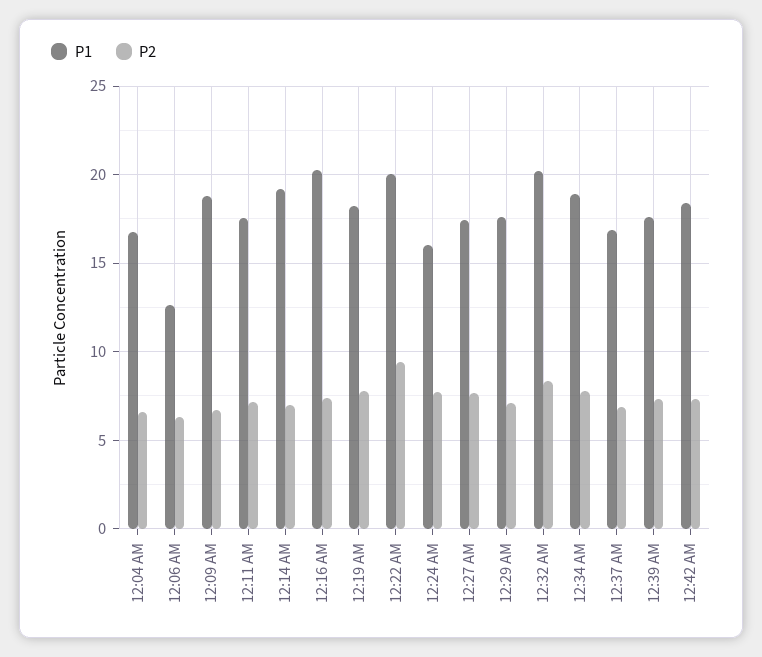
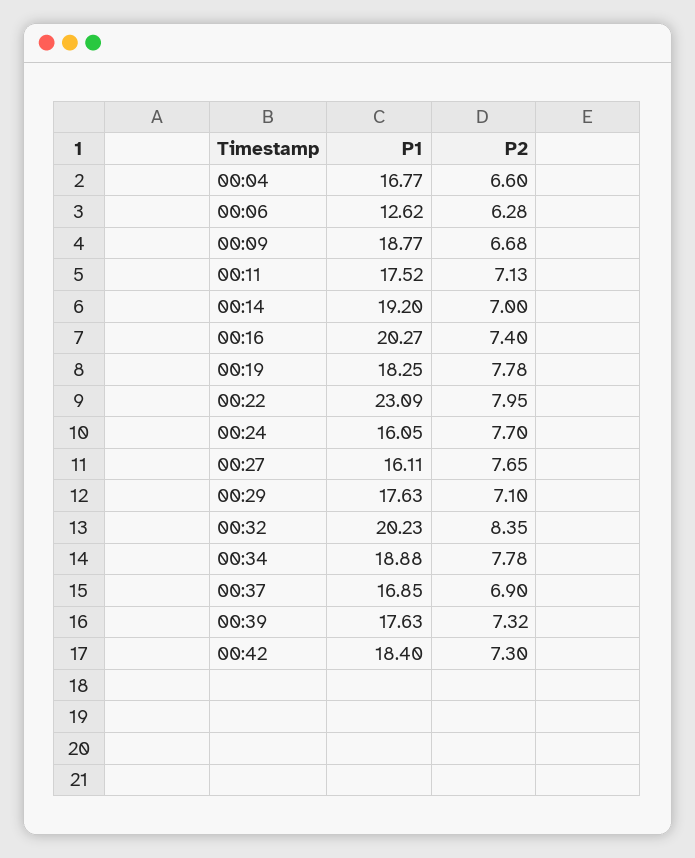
  {
    "P1": {
      "12:04 AM": 16.77,
      "12:06 AM": 12.62,
      "12:09 AM": 18.77,
      "12:11 AM": 17.52,
      "12:14 AM": 19.2,
      "12:16 AM": 20.27,
      "12:19 AM": 18.25,
-     "12:22 AM": 20,
+     "12:22 AM": 23.09,
      "12:24 AM": 16.05,
-     "12:27 AM": 17.5,
+     "12:27 AM": 16.11,
      "12:29 AM": 17.63,
      "12:32 AM": 20.23,
      "12:34 AM": 18.88,
      "12:37 AM": 16.85,
      "12:39 AM": 17.63,
      "12:42 AM": 18.4
    },
    "P2": {
      "12:04 AM": 6.6,
      "12:06 AM": 6.28,
      "12:09 AM": 6.68,
      "12:11 AM": 7.13,
      "12:14 AM": 7,
      "12:16 AM": 7.4,
      "12:19 AM": 7.78,
-     "12:22 AM": 9.5,
+     "12:22 AM": 7.95,
      "12:24 AM": 7.7,
      "12:27 AM": 7.65,
      "12:29 AM": 7.1,
      "12:32 AM": 8.35,
      "12:34 AM": 7.78,
      "12:37 AM": 6.9,
      "12:39 AM": 7.32,
      "12:42 AM": 7.3
    }
  }

